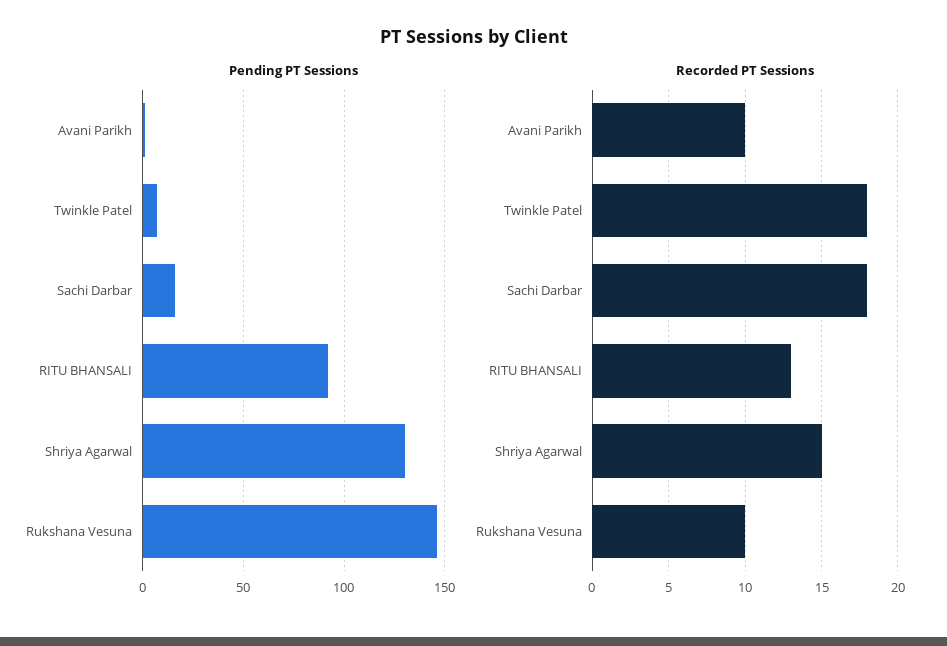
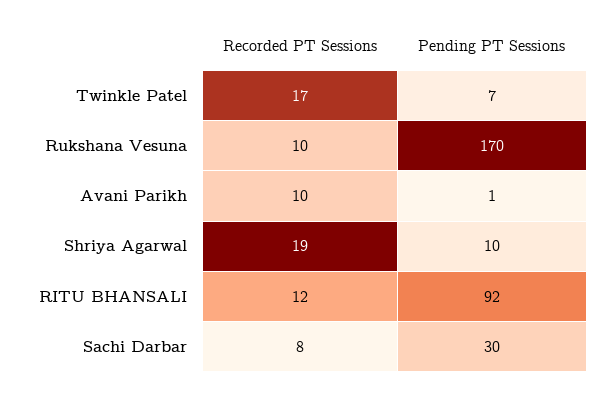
  {
    "Pending PT Sessions": {
      "Avani Parikh": 1,
      "Twinkle Patel": 7,
-     "Sachi Darbar": 15,
+     "Sachi Darbar": 30,
      "RITU BHANSALI": 92,
-     "Shriya Agarwal": 130,
+     "Shriya Agarwal": 10,
-     "Rukshana Vesuna": 145
+     "Rukshana Vesuna": 170
    },
    "Recorded PT Sessions": {
      "Avani Parikh": 10,
-     "Twinkle Patel": 18,
+     "Twinkle Patel": 17,
-     "Sachi Darbar": 18,
+     "Sachi Darbar": 8,
-     "RITU BHANSALI": 13,
+     "RITU BHANSALI": 12,
-     "Shriya Agarwal": 15,
+     "Shriya Agarwal": 19,
      "Rukshana Vesuna": 10
    }
  }

